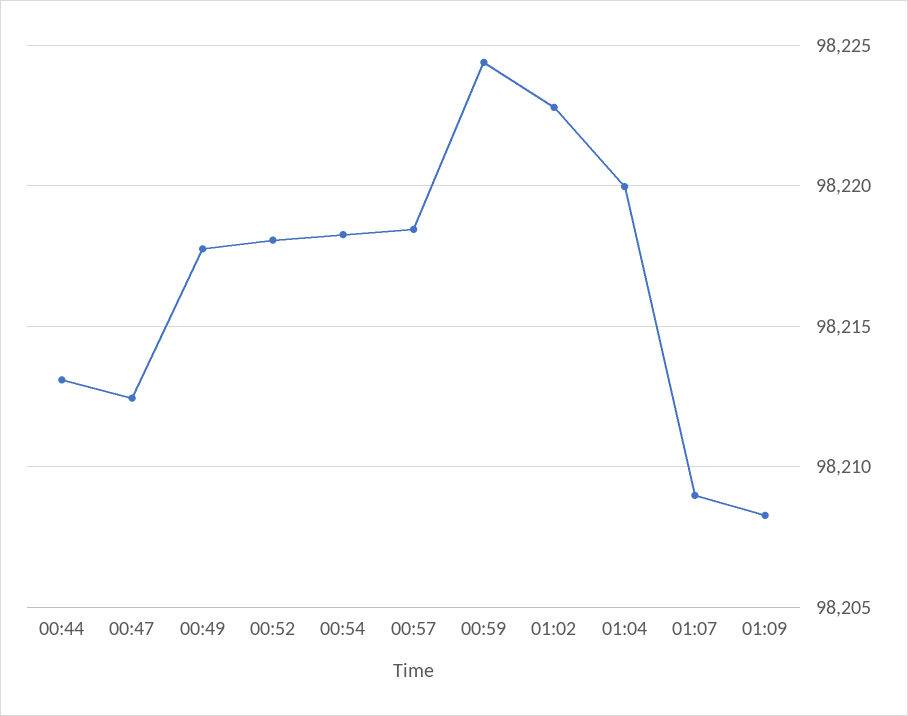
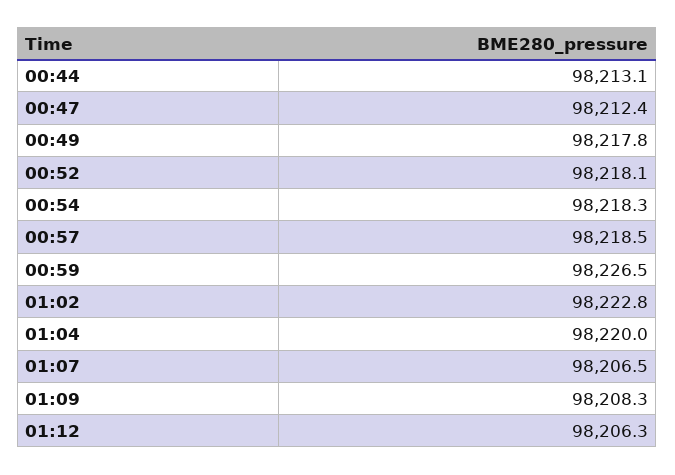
  {
    "00:44": 98213.1,
    "00:47": 98212.4,
    "00:49": 98217.8,
    "00:52": 98218.1,
    "00:54": 98218.3,
    "00:57": 98218.5,
-   "00:59": 98224.5,
+   "00:59": 98226.5,
    "01:02": 98222.8,
    "01:04": 98220,
-   "01:07": 98209,
+   "01:07": 98206.5,
-   "01:09": 98208.3
+   "01:09": 98208.3,
+   "01:12": 98206.3
  }

